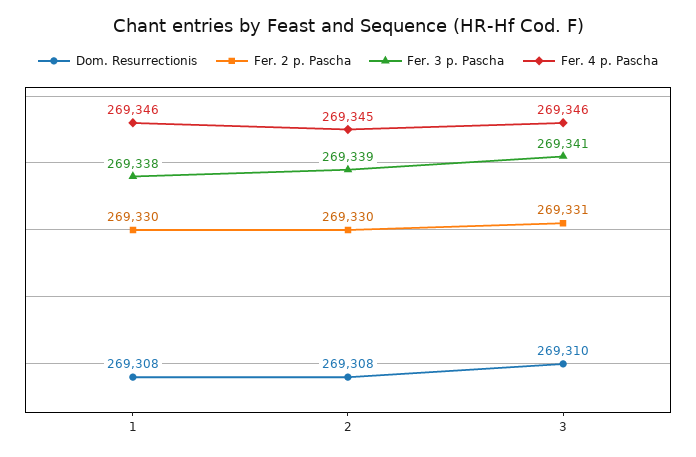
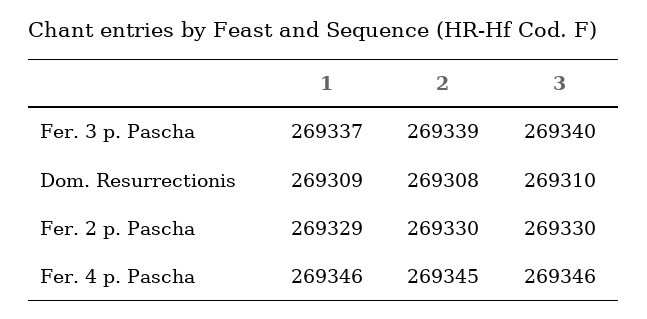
  {
    "Dom. Resurrectionis": {
-     "1": 269308,
+     "1": 269309,
      "2": 269308,
      "3": 269310
    },
    "Fer. 2 p. Pascha": {
-     "1": 269330,
+     "1": 269329,
      "2": 269330,
-     "3": 269331
+     "3": 269330
    },
    "Fer. 3 p. Pascha": {
-     "1": 269338,
+     "1": 269337,
      "2": 269339,
-     "3": 269341
+     "3": 269340
    },
    "Fer. 4 p. Pascha": {
      "1": 269346,
      "2": 269345,
      "3": 269346
    }
  }

